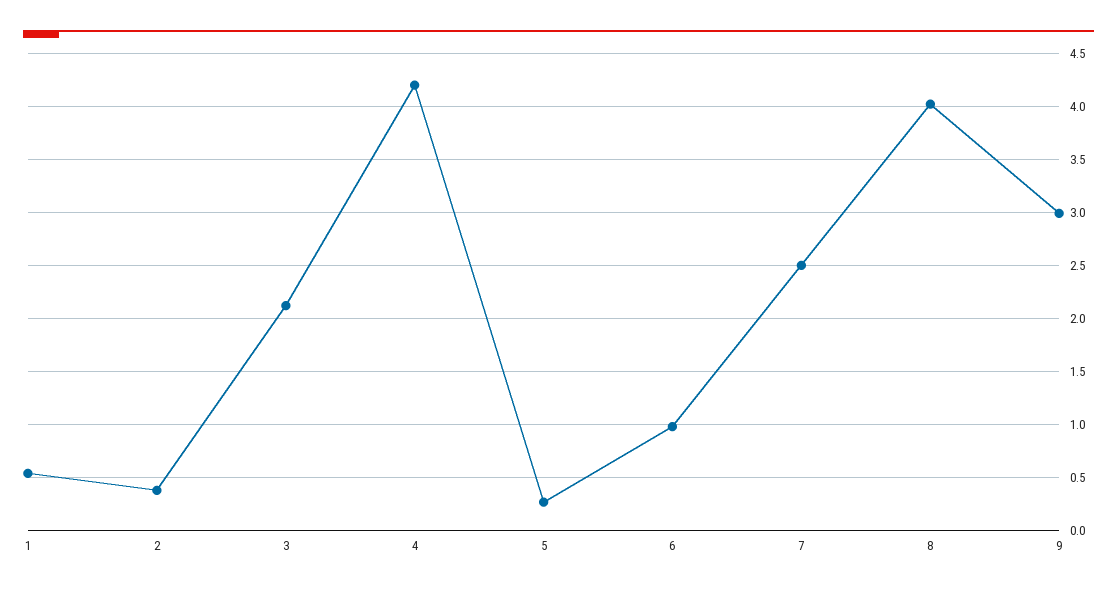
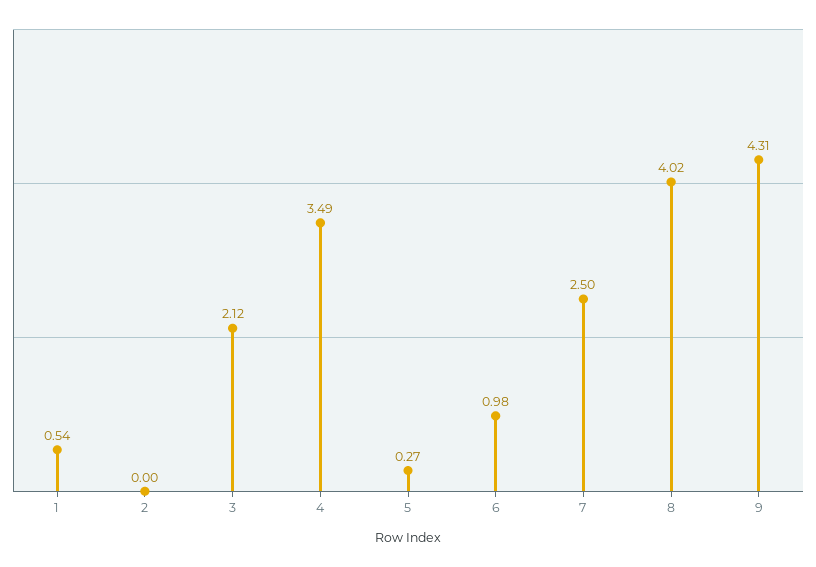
  {
    "1": 0.54,
-   "2": 0.4,
+   "2": 0,
    "3": 2.12,
-   "4": 4.2,
+   "4": 3.49,
    "5": 0.27,
    "6": 0.98,
    "7": 2.5,
    "8": 4.02,
-   "9": 3
+   "9": 4.31
  }

